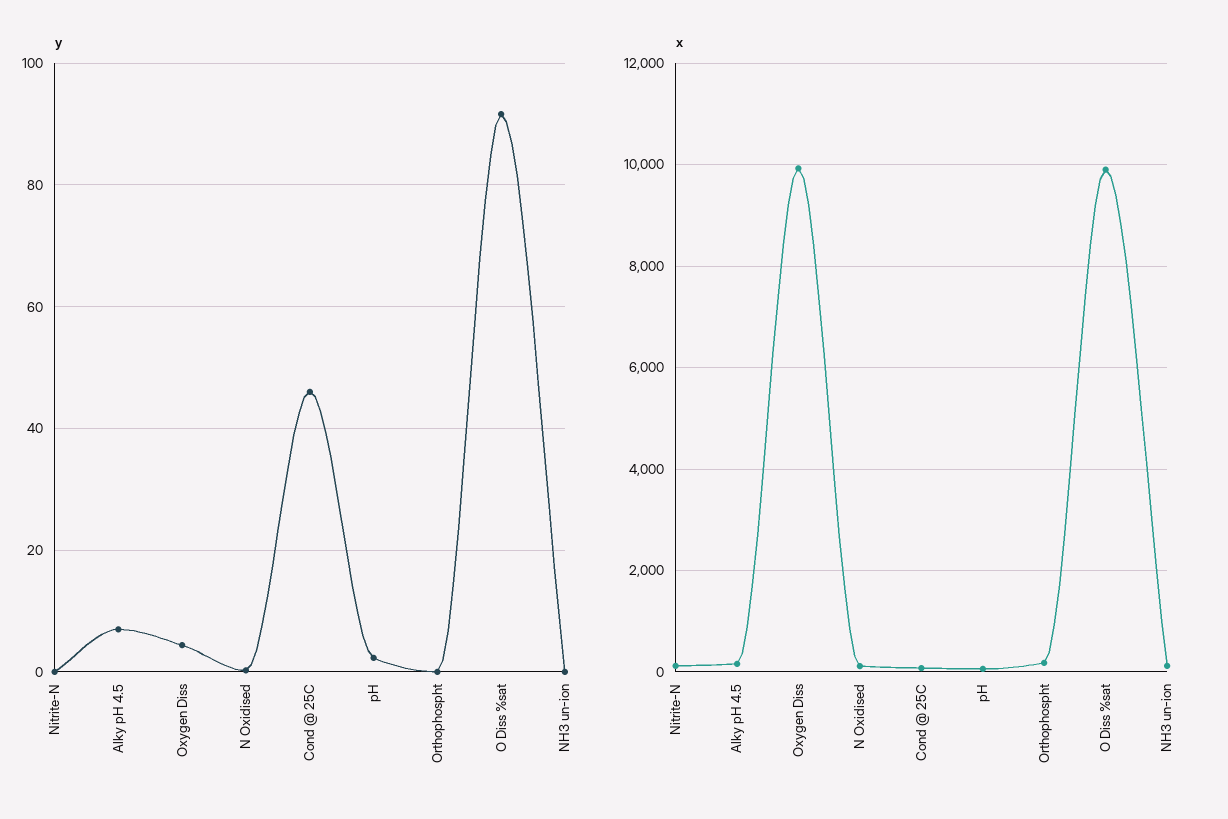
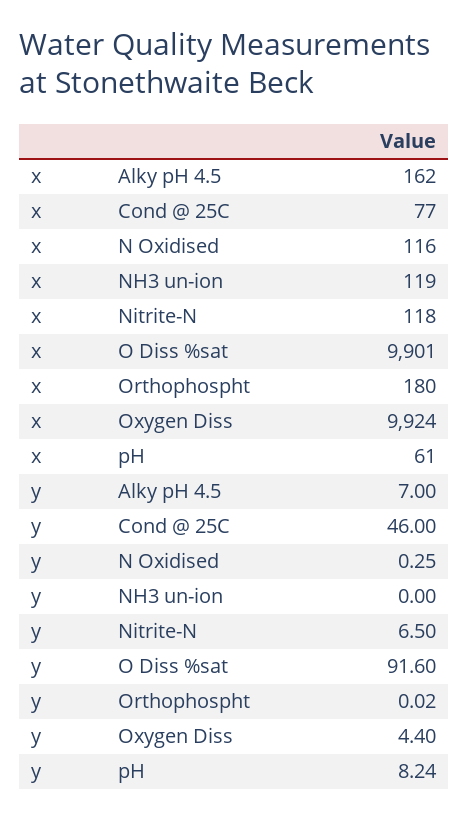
  {
    "y": {
-     "Nitrite-N": 0,
+     "Nitrite-N": 6.5,
      "Alky pH 4.5": 7,
      "Oxygen Diss": 4.4,
      "N Oxidised": 0.25,
      "Cond @ 25C": 46,
-     "pH": 2,
+     "pH": 8.24,
      "Orthophospht": 0.02,
      "O Diss %sat": 91.6,
      "NH3 un-ion": 0
    },
    "x": {
      "Nitrite-N": 118,
      "Alky pH 4.5": 162,
      "Oxygen Diss": 9924,
      "N Oxidised": 116,
      "Cond @ 25C": 77,
      "pH": 61,
      "Orthophospht": 180,
      "O Diss %sat": 9901,
      "NH3 un-ion": 119
    }
  }

